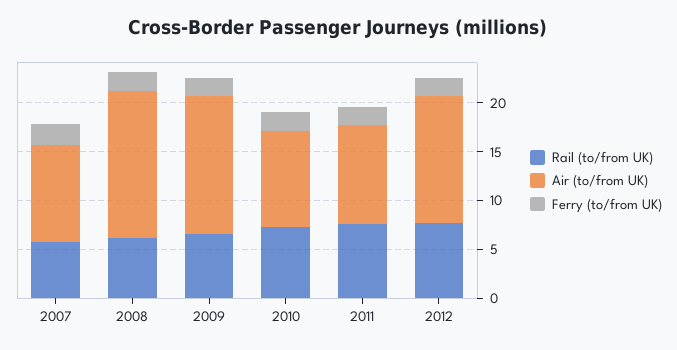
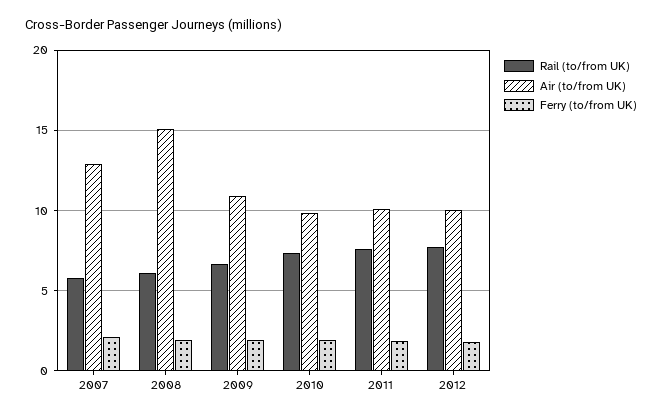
  {
    "Rail (to/from UK)": {
      "2007": 6,
      "2008": 6,
      "2009": 6.5,
      "2010": 7.5,
      "2011": 7.5,
      "2012": 7.5
    },
    "Air (to/from UK)": {
-     "2007": 10,
+     "2007": 13,
      "2008": 15,
-     "2009": 14,
+     "2009": 11,
      "2010": 10,
      "2011": 10,
-     "2012": 13
+     "2012": 10
    },
    "Ferry (to/from UK)": {
      "2007": 2,
      "2008": 2,
      "2009": 2,
      "2010": 2,
      "2011": 2,
      "2012": 2
    }
  }

